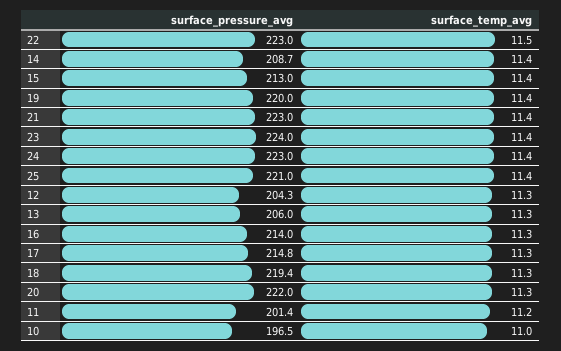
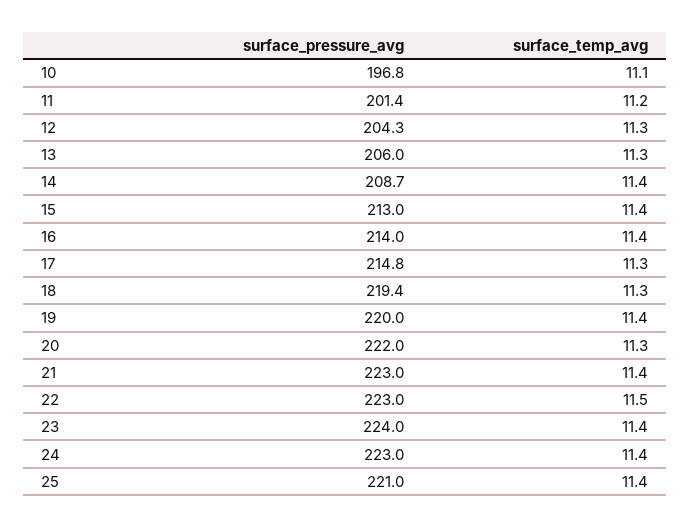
  {
    "surface_pressure_avg": {
      "22": 223,
      "14": 208.7,
      "15": 213,
      "19": 220,
      "21": 223,
      "23": 224,
      "24": 223,
      "25": 221,
      "12": 204.3,
      "13": 206,
      "16": 214,
      "17": 214.8,
      "18": 219.4,
      "20": 222,
      "11": 201.4,
-     "10": 196.5
+     "10": 196.8
    },
    "surface_temp_avg": {
      "22": 11.5,
      "14": 11.4,
      "15": 11.4,
      "19": 11.4,
      "21": 11.4,
      "23": 11.4,
      "24": 11.4,
      "25": 11.4,
      "12": 11.3,
      "13": 11.3,
-     "16": 11.3,
+     "16": 11.4,
      "17": 11.3,
      "18": 11.3,
      "20": 11.3,
      "11": 11.2,
-     "10": 11
+     "10": 11.1
    }
  }

